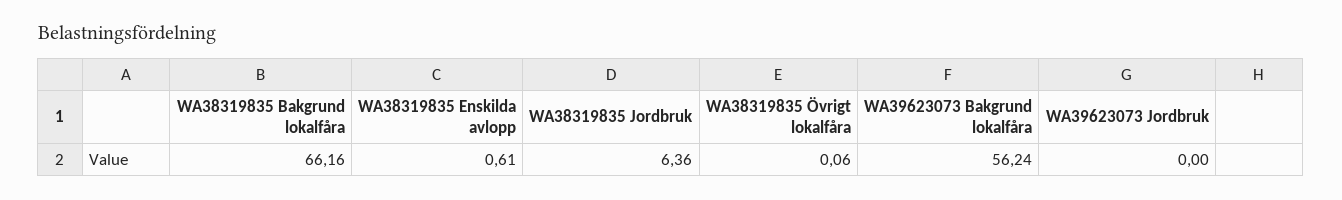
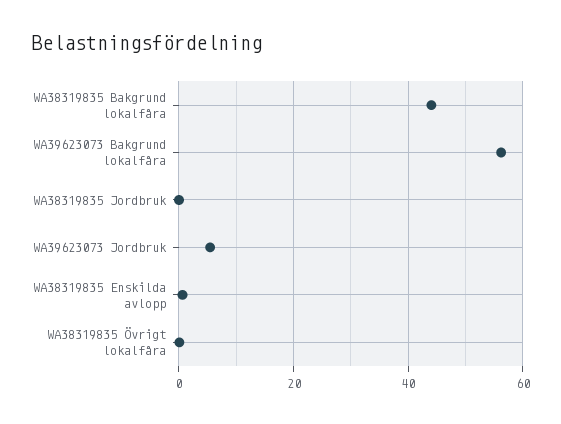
  {
-   "WA38319835 Bakgrund lokalfåra": 66.16,
+   "WA38319835 Bakgrund lokalfåra": 44,
    "WA38319835 Enskilda avlopp": 0.61,
-   "WA38319835 Jordbruk": 6.36,
+   "WA38319835 Jordbruk": 0,
    "WA38319835 Övrigt lokalfåra": 0.06,
    "WA39623073 Bakgrund lokalfåra": 56.24,
-   "WA39623073 Jordbruk": 0
+   "WA39623073 Jordbruk": 6
  }

